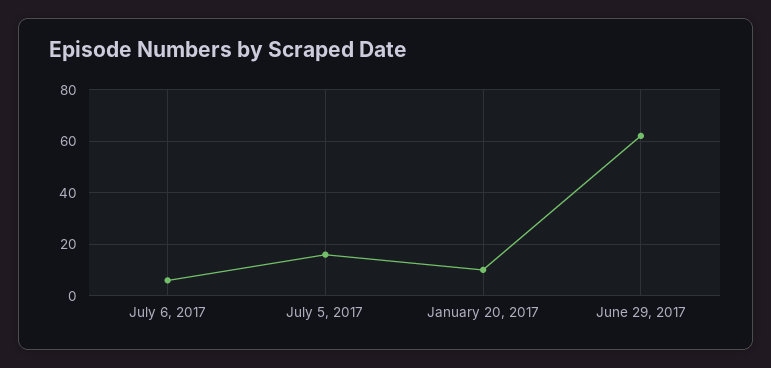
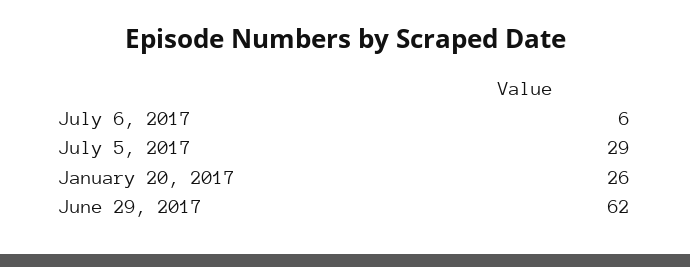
  {
    "July 6, 2017": 6,
-   "July 5, 2017": 15,
+   "July 5, 2017": 29,
-   "January 20, 2017": 10,
+   "January 20, 2017": 26,
    "June 29, 2017": 62
  }

